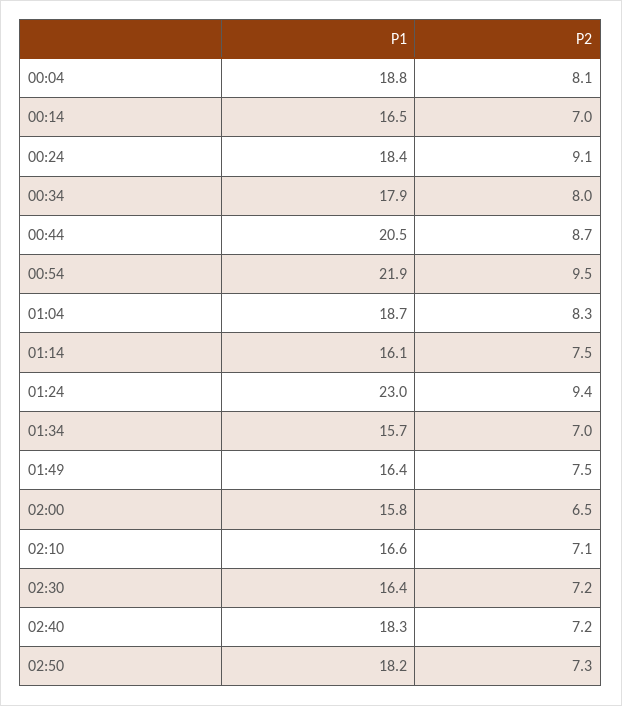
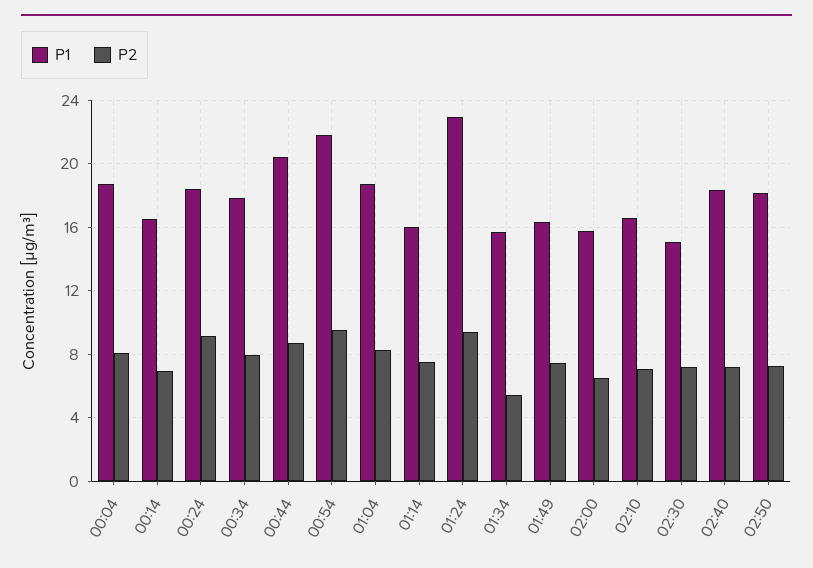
  {
    "P1": {
      "00:04": 18.8,
      "00:14": 16.5,
      "00:24": 18.4,
      "00:34": 17.9,
      "00:44": 20.5,
      "00:54": 21.9,
      "01:04": 18.7,
      "01:14": 16.1,
      "01:24": 23,
      "01:34": 15.7,
      "01:49": 16.4,
      "02:00": 15.8,
      "02:10": 16.6,
-     "02:30": 16.4,
+     "02:30": 15,
      "02:40": 18.3,
      "02:50": 18.2
    },
    "P2": {
      "00:04": 8.1,
      "00:14": 7,
      "00:24": 9.1,
      "00:34": 8,
      "00:44": 8.7,
      "00:54": 9.5,
      "01:04": 8.3,
      "01:14": 7.5,
      "01:24": 9.4,
-     "01:34": 7,
+     "01:34": 5.5,
      "01:49": 7.5,
      "02:00": 6.5,
      "02:10": 7.1,
      "02:30": 7.2,
      "02:40": 7.2,
      "02:50": 7.3
    }
  }

